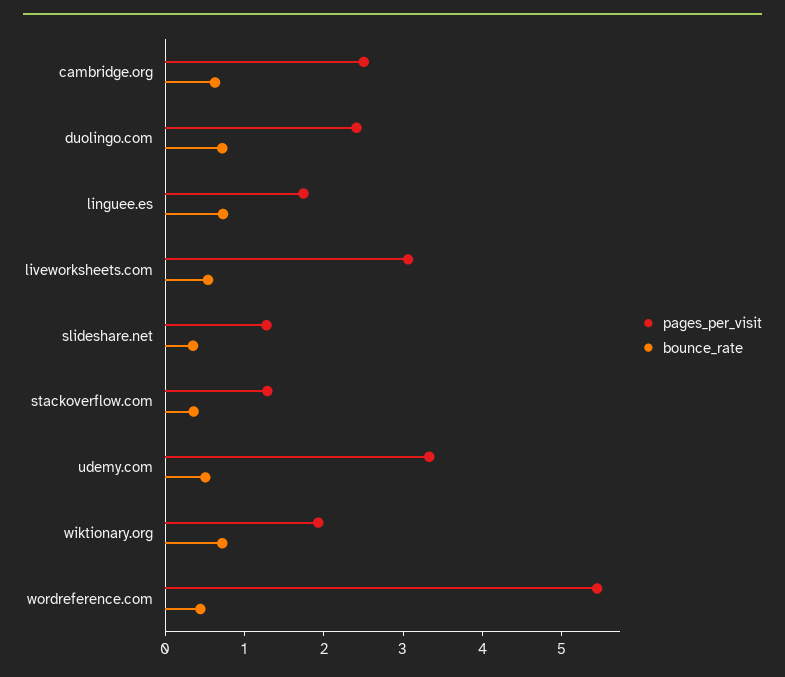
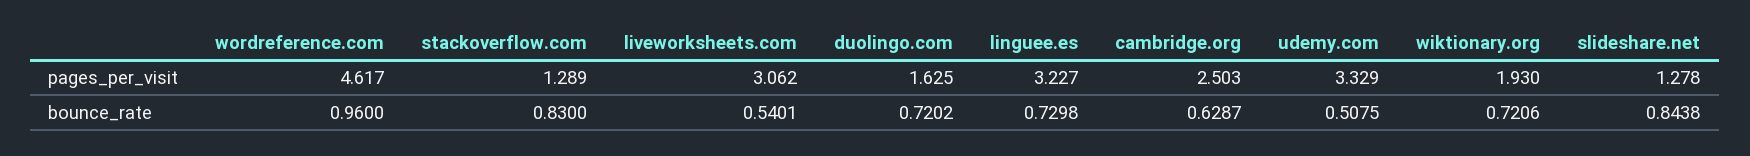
  {
    "pages_per_visit": {
      "cambridge.org": 2.503,
-     "duolingo.com": 2.4,
+     "duolingo.com": 1.625,
-     "linguee.es": 1.8,
+     "linguee.es": 3.227,
      "liveworksheets.com": 3.062,
      "slideshare.net": 1.278,
      "stackoverflow.com": 1.289,
      "udemy.com": 3.329,
      "wiktionary.org": 1.93,
-     "wordreference.com": 5.4
+     "wordreference.com": 4.617
    },
    "bounce_rate": {
      "cambridge.org": 0.6287,
      "duolingo.com": 0.7202,
      "linguee.es": 0.7298,
      "liveworksheets.com": 0.5401,
-     "slideshare.net": 0.4,
+     "slideshare.net": 0.8438,
-     "stackoverflow.com": 0.4,
+     "stackoverflow.com": 0.83,
      "udemy.com": 0.5075,
      "wiktionary.org": 0.7206,
-     "wordreference.com": 0.4
+     "wordreference.com": 0.96
    }
  }

